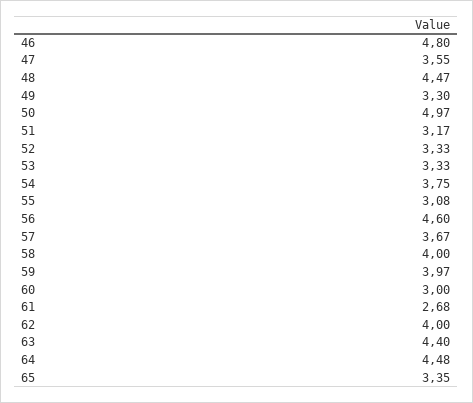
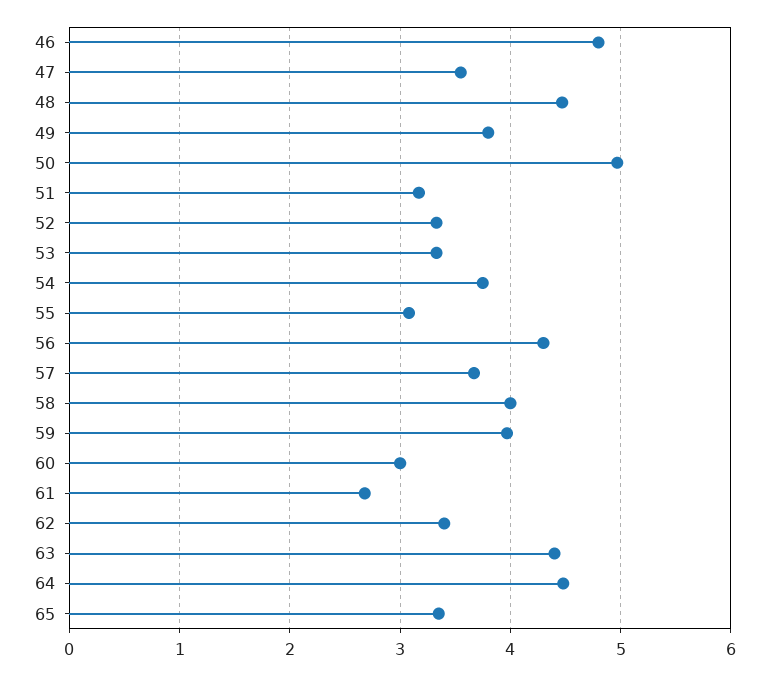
  {
    "46": 4.8,
    "47": 3.55,
    "48": 4.47,
-   "49": 3.3,
+   "49": 3.8,
    "50": 4.97,
    "51": 3.17,
    "52": 3.33,
    "53": 3.33,
    "54": 3.75,
    "55": 3.08,
-   "56": 4.6,
+   "56": 4.3,
    "57": 3.67,
    "58": 4,
    "59": 3.97,
    "60": 3,
    "61": 2.68,
-   "62": 4,
+   "62": 3.4,
    "63": 4.4,
    "64": 4.48,
    "65": 3.35
  }

